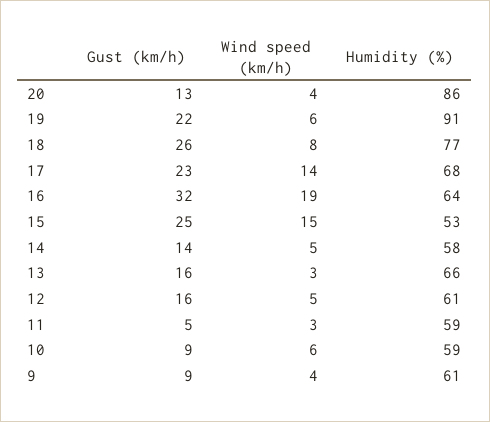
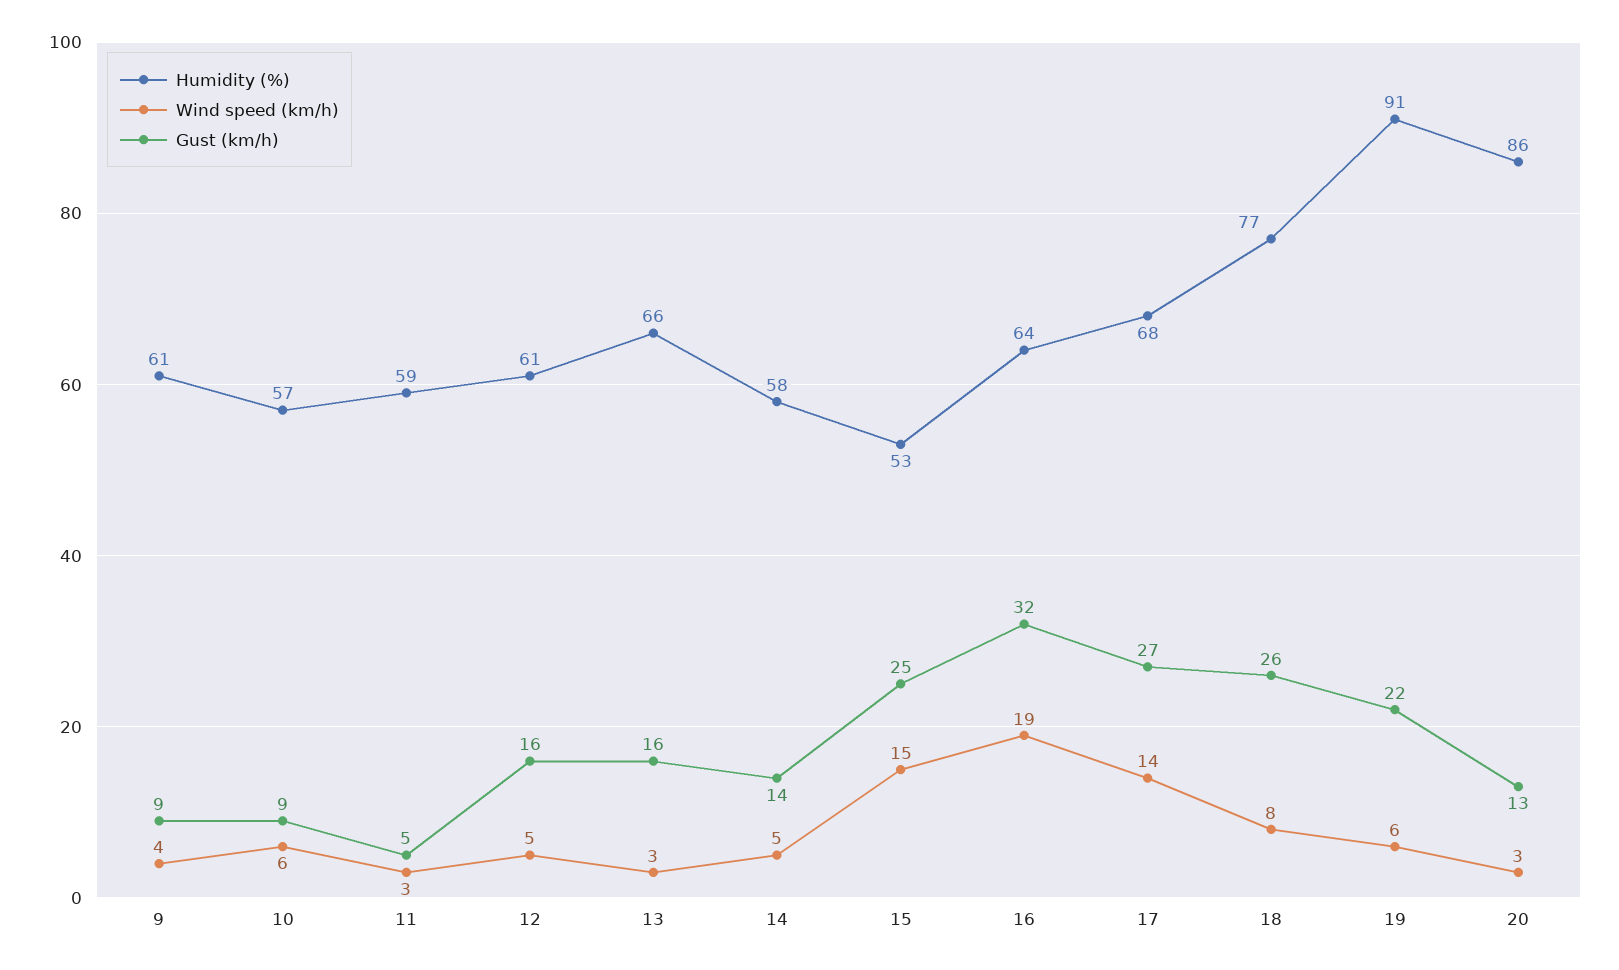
  {
    "Gust (km/h)": {
      "20": 13,
      "19": 22,
      "18": 26,
-     "17": 23,
+     "17": 27,
      "16": 32,
      "15": 25,
      "14": 14,
      "13": 16,
      "12": 16,
      "11": 5,
      "10": 9,
      "9": 9
    },
    "Wind speed (km/h)": {
-     "20": 4,
+     "20": 3,
      "19": 6,
      "18": 8,
      "17": 14,
      "16": 19,
      "15": 15,
      "14": 5,
      "13": 3,
      "12": 5,
      "11": 3,
      "10": 6,
      "9": 4
    },
    "Humidity (%)": {
      "20": 86,
      "19": 91,
      "18": 77,
      "17": 68,
      "16": 64,
      "15": 53,
      "14": 58,
      "13": 66,
      "12": 61,
      "11": 59,
-     "10": 59,
+     "10": 57,
      "9": 61
    }
  }

